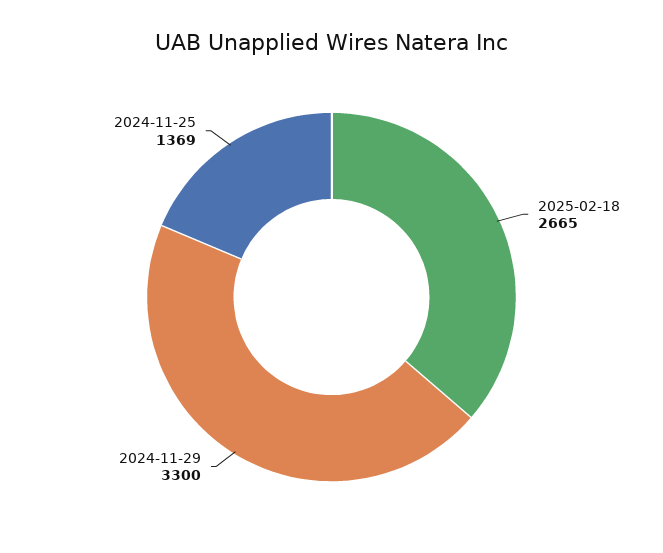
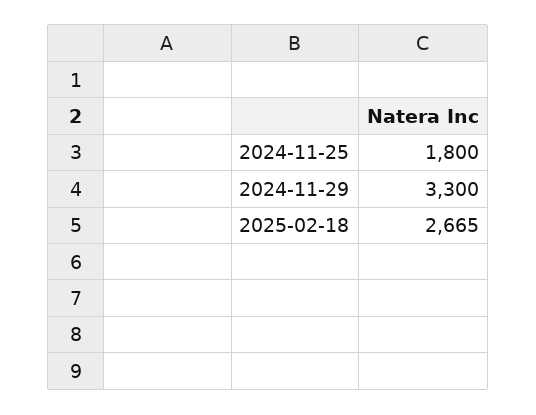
  {
    "2025-02-18": 2665,
    "2024-11-29": 3300,
-   "2024-11-25": 1369
+   "2024-11-25": 1800
  }

